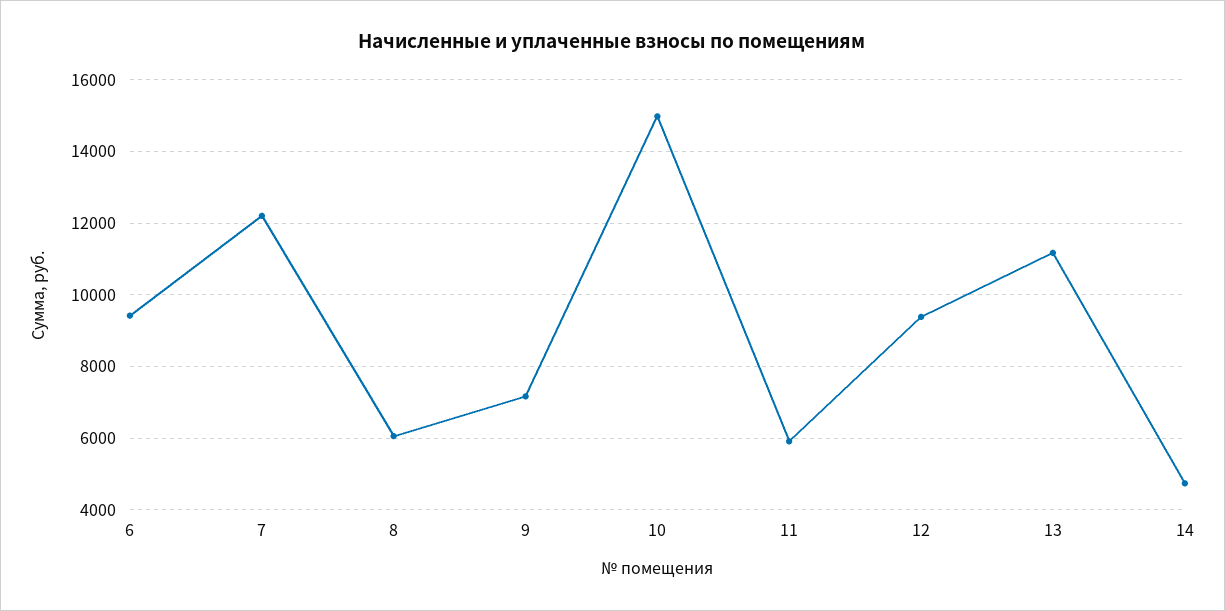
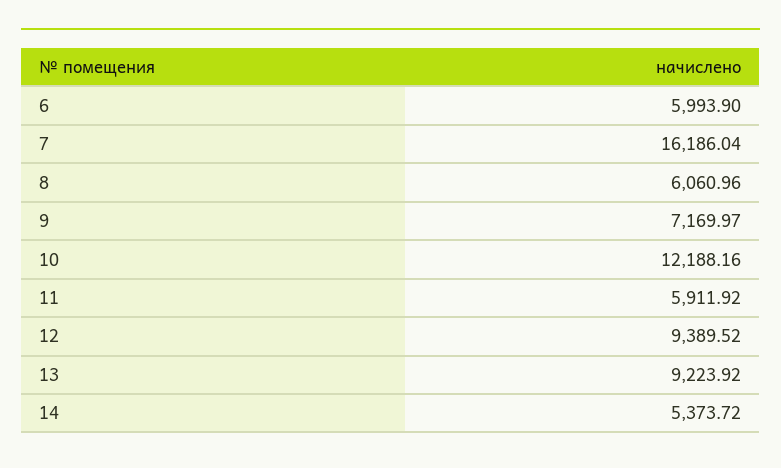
  {
-   "6": 9400,
+   "6": 5993.9,
-   "7": 12200,
+   "7": 16186.04,
    "8": 6060.96,
    "9": 7169.97,
-   "10": 15000,
+   "10": 12188.16,
    "11": 5911.92,
    "12": 9389.52,
-   "13": 11200,
+   "13": 9223.92,
-   "14": 4800
+   "14": 5373.72
  }

